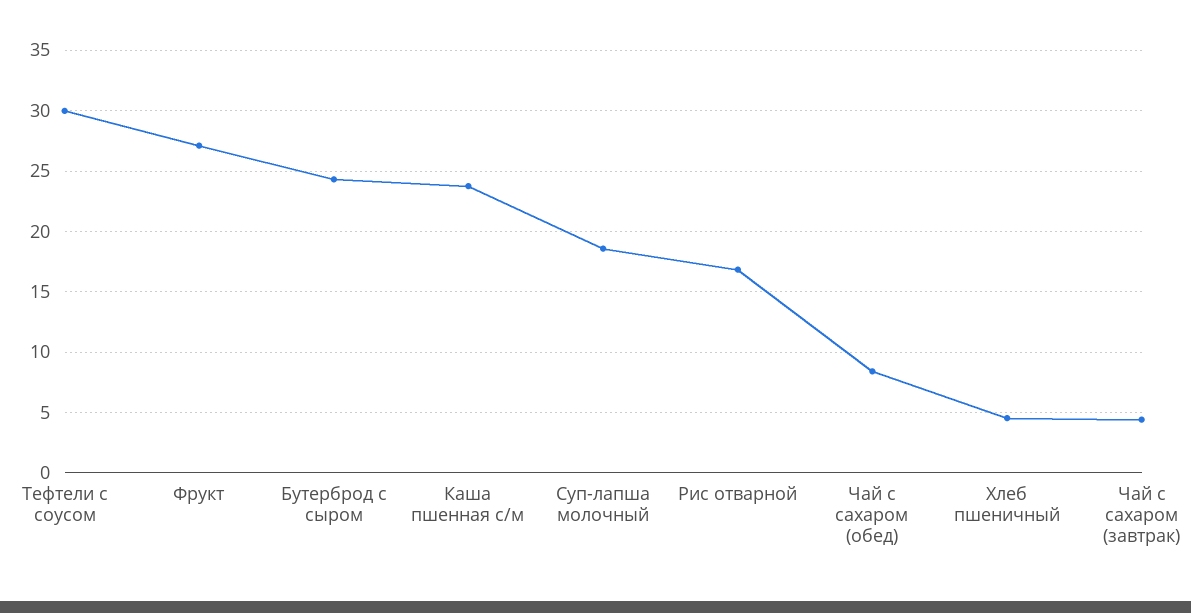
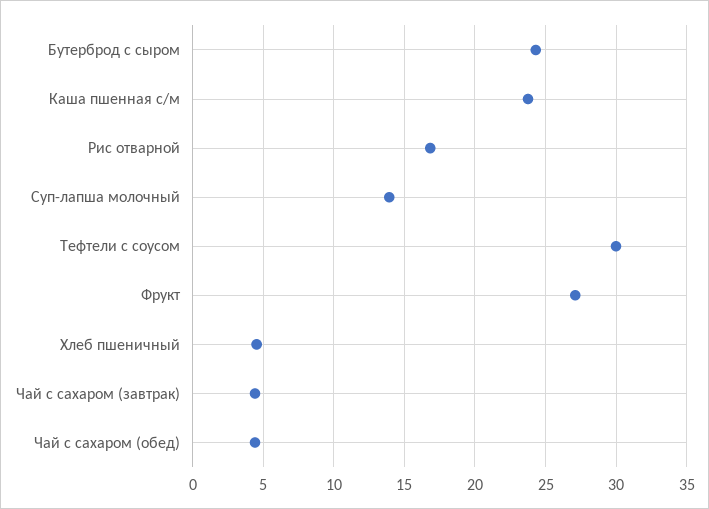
  {
    "Тефтели с соусом": 30,
    "Фрукт": 27,
    "Бутерброд с сыром": 24.5,
    "Каша пшенная с/м": 24,
-   "Суп-лапша молочный": 18.5,
+   "Суп-лапша молочный": 14,
    "Рис отварной": 17,
-   "Чай с сахаром (обед)": 8.5,
+   "Чай с сахаром (обед)": 4.5,
    "Хлеб пшеничный": 4.5,
    "Чай с сахаром (завтрак)": 4.5
  }

